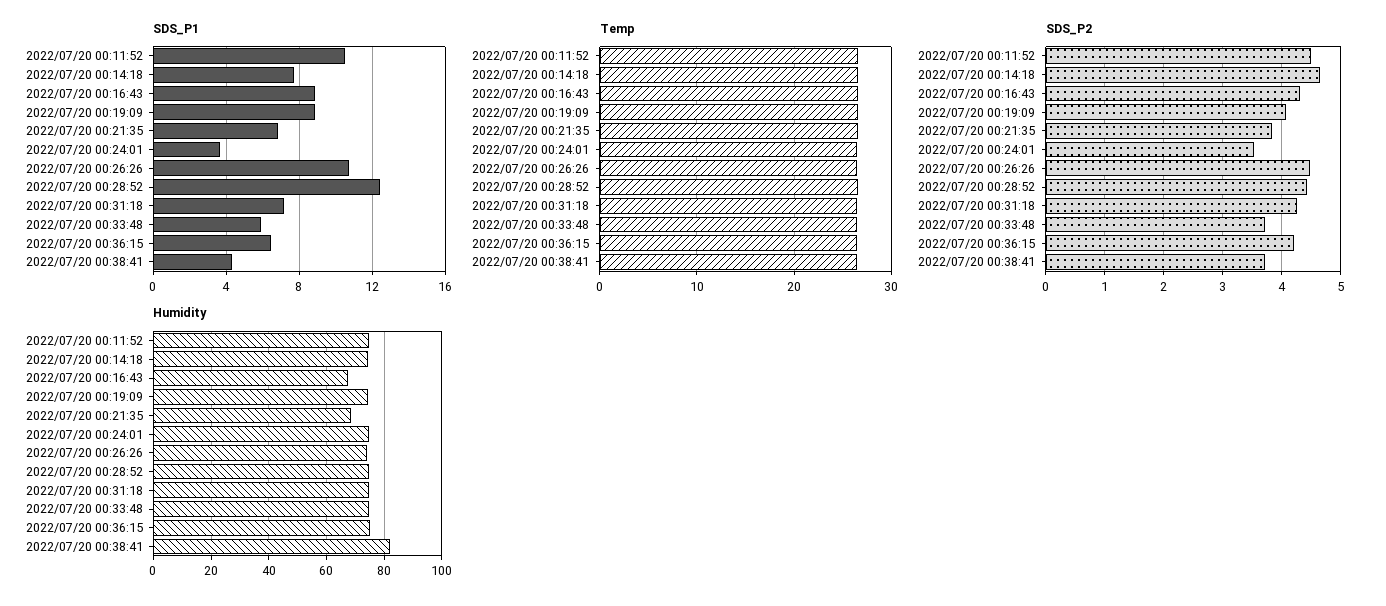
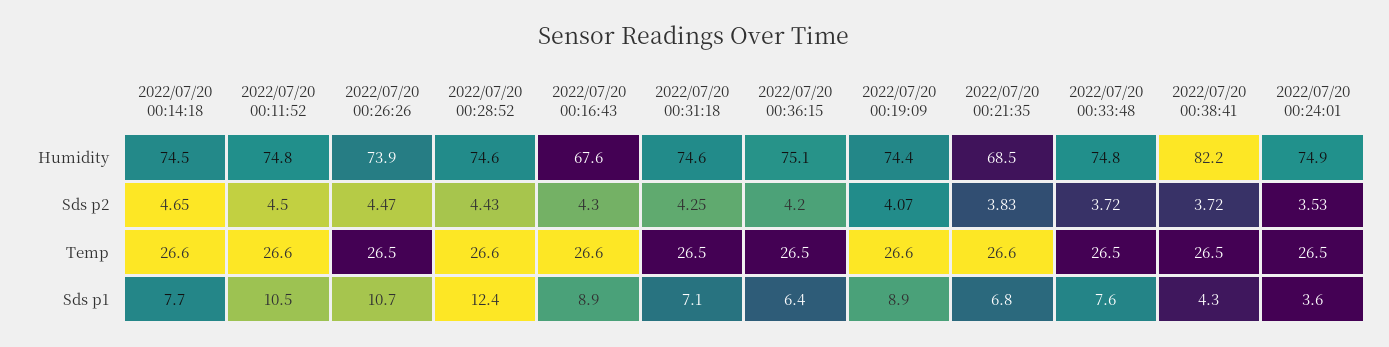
  {
    "SDS_P1": {
      "2022/07/20 00:11:52": 10.5,
      "2022/07/20 00:14:18": 7.7,
      "2022/07/20 00:16:43": 8.9,
      "2022/07/20 00:19:09": 8.9,
      "2022/07/20 00:21:35": 6.8,
      "2022/07/20 00:24:01": 3.6,
      "2022/07/20 00:26:26": 10.7,
      "2022/07/20 00:28:52": 12.4,
      "2022/07/20 00:31:18": 7.1,
-     "2022/07/20 00:33:48": 6,
+     "2022/07/20 00:33:48": 7.6,
      "2022/07/20 00:36:15": 6.4,
      "2022/07/20 00:38:41": 4.3
    },
    "Temp": {
      "2022/07/20 00:11:52": 26.6,
      "2022/07/20 00:14:18": 26.6,
      "2022/07/20 00:16:43": 26.6,
      "2022/07/20 00:19:09": 26.6,
      "2022/07/20 00:21:35": 26.6,
      "2022/07/20 00:24:01": 26.5,
      "2022/07/20 00:26:26": 26.5,
      "2022/07/20 00:28:52": 26.6,
      "2022/07/20 00:31:18": 26.5,
      "2022/07/20 00:33:48": 26.5,
      "2022/07/20 00:36:15": 26.5,
      "2022/07/20 00:38:41": 26.5
    },
    "SDS_P2": {
      "2022/07/20 00:11:52": 4.5,
      "2022/07/20 00:14:18": 4.65,
      "2022/07/20 00:16:43": 4.3,
      "2022/07/20 00:19:09": 4.07,
      "2022/07/20 00:21:35": 3.83,
      "2022/07/20 00:24:01": 3.53,
      "2022/07/20 00:26:26": 4.47,
      "2022/07/20 00:28:52": 4.43,
      "2022/07/20 00:31:18": 4.25,
      "2022/07/20 00:33:48": 3.72,
      "2022/07/20 00:36:15": 4.2,
      "2022/07/20 00:38:41": 3.72
    },
    "Humidity": {
      "2022/07/20 00:11:52": 74.8,
      "2022/07/20 00:14:18": 74.5,
      "2022/07/20 00:16:43": 67.6,
      "2022/07/20 00:19:09": 74.4,
      "2022/07/20 00:21:35": 68.5,
      "2022/07/20 00:24:01": 74.9,
      "2022/07/20 00:26:26": 73.9,
      "2022/07/20 00:28:52": 74.6,
      "2022/07/20 00:31:18": 74.6,
      "2022/07/20 00:33:48": 74.8,
      "2022/07/20 00:36:15": 75.1,
      "2022/07/20 00:38:41": 82.2
    }
  }

